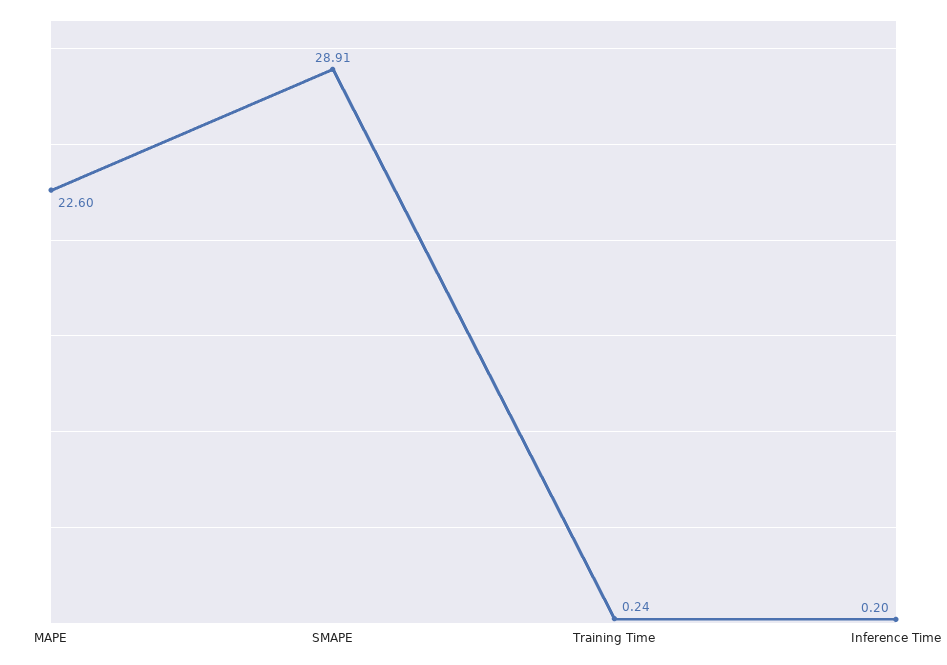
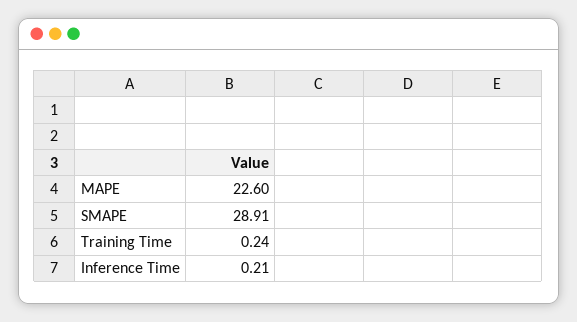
  {
    "MAPE": 22.6,
    "SMAPE": 28.91,
    "Training Time": 0.24,
-   "Inference Time": 0.2
+   "Inference Time": 0.21
  }

